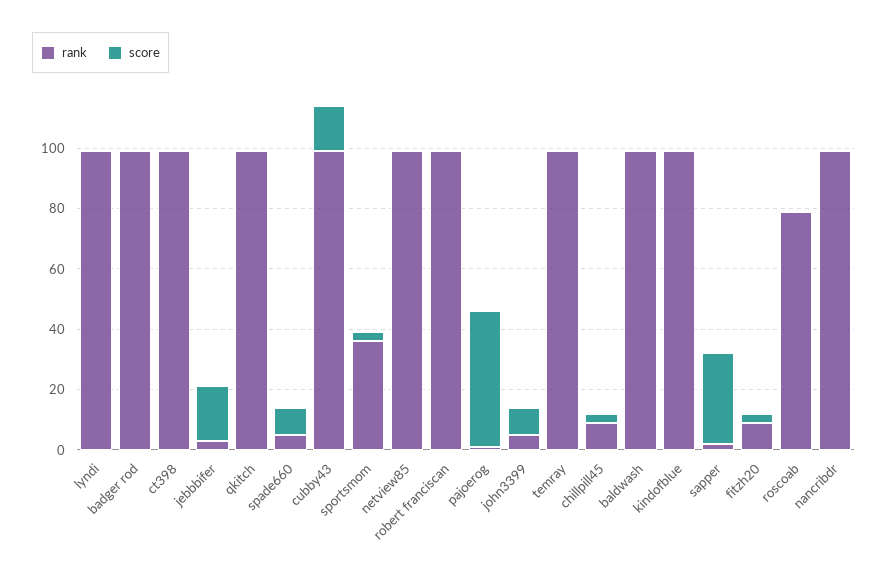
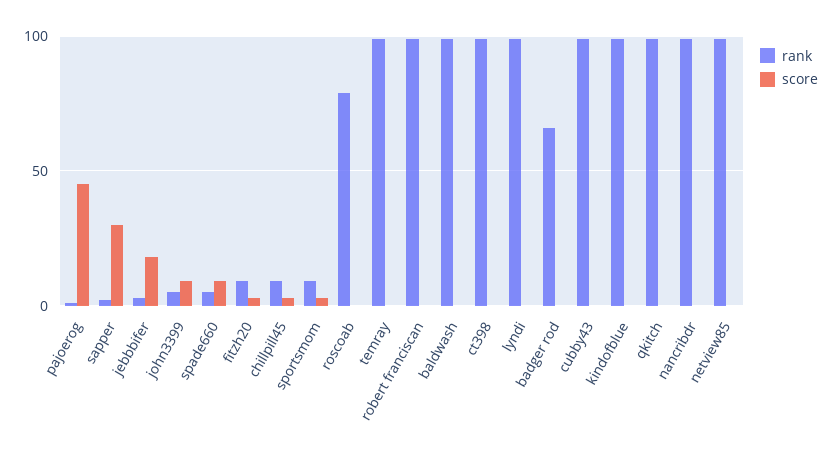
  {
    "rank": {
      "lyndi": 100,
-     "badger rod": 100,
+     "badger rod": 65,
      "ct398": 100,
      "jebbbifer": 5,
      "qkitch": 100,
      "spade660": 5,
      "cubby43": 100,
-     "sportsmom": 35,
+     "sportsmom": 10,
      "netview85": 100,
      "robert franciscan": 100,
      "pajoerog": 0,
      "john3399": 5,
      "temray": 100,
      "chillpill45": 10,
      "baldwash": 100,
      "kindofblue": 100,
      "sapper": 0,
      "fitzh20": 10,
      "roscoab": 80,
      "nancribdr": 100
    },
    "score": {
      "lyndi": 0,
      "badger rod": 0,
      "ct398": 0,
      "jebbbifer": 20,
      "qkitch": 0,
      "spade660": 10,
-     "cubby43": 15,
+     "cubby43": 0,
      "sportsmom": 5,
      "netview85": 0,
      "robert franciscan": 0,
      "pajoerog": 45,
      "john3399": 10,
      "temray": 0,
      "chillpill45": 5,
      "baldwash": 0,
      "kindofblue": 0,
      "sapper": 30,
      "fitzh20": 5,
      "roscoab": 0,
      "nancribdr": 0
    }
  }

